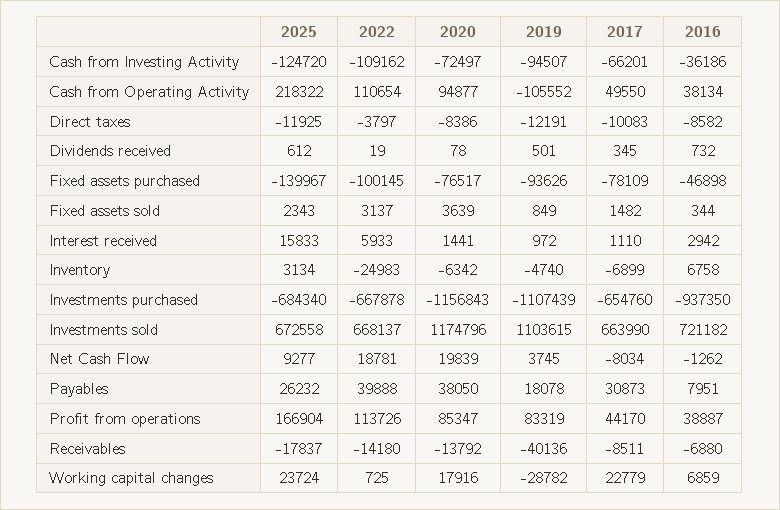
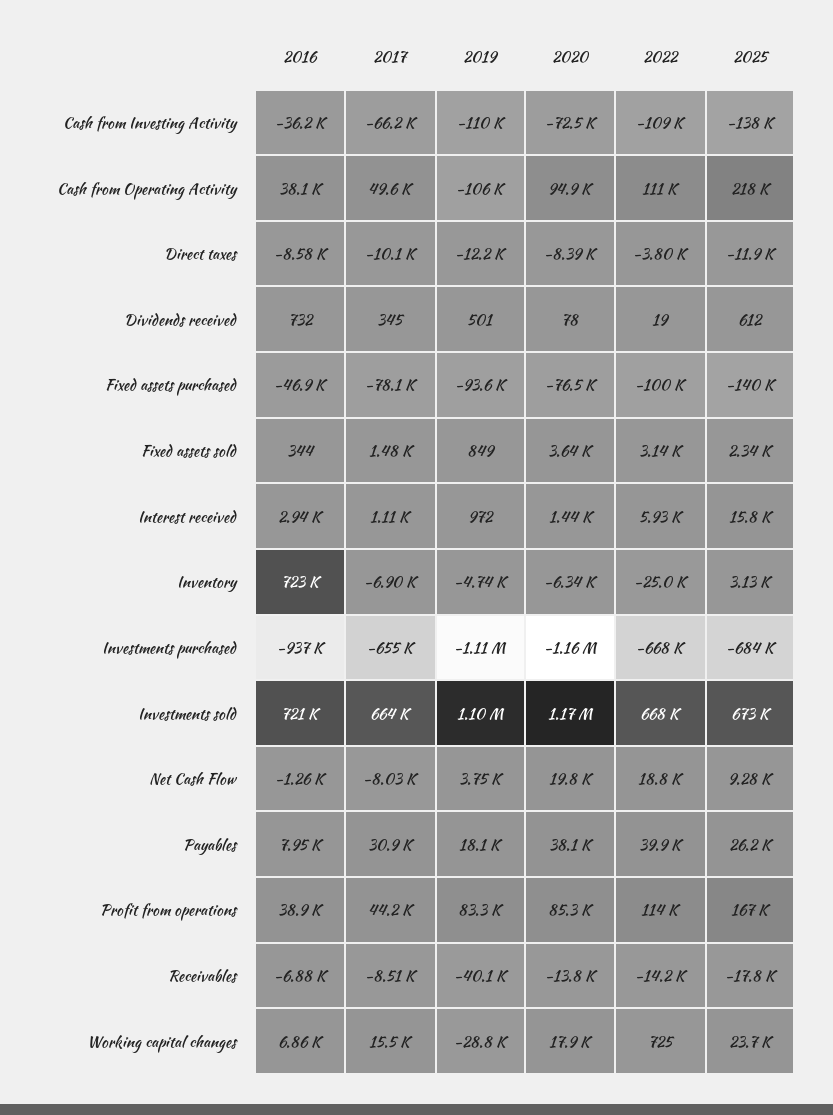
  {
    "2025": {
-     "Cash from Investing Activity": -124720,
+     "Cash from Investing Activity": -138000,
      "Cash from Operating Activity": 218322,
      "Direct taxes": -11925,
      "Dividends received": 612,
      "Fixed assets purchased": -139967,
      "Fixed assets sold": 2343,
      "Interest received": 15833,
      "Inventory": 3134,
      "Investments purchased": -684340,
      "Investments sold": 672558,
      "Net Cash Flow": 9277,
      "Payables": 26232,
      "Profit from operations": 166904,
      "Receivables": -17837,
      "Working capital changes": 23724
    },
    "2022": {
      "Cash from Investing Activity": -109162,
      "Cash from Operating Activity": 110654,
      "Direct taxes": -3797,
      "Dividends received": 19,
      "Fixed assets purchased": -100145,
      "Fixed assets sold": 3137,
      "Interest received": 5933,
      "Inventory": -24983,
      "Investments purchased": -667878,
      "Investments sold": 668137,
      "Net Cash Flow": 18781,
      "Payables": 39888,
      "Profit from operations": 113726,
      "Receivables": -14180,
      "Working capital changes": 725
    },
    "2020": {
      "Cash from Investing Activity": -72497,
      "Cash from Operating Activity": 94877,
      "Direct taxes": -8386,
      "Dividends received": 78,
      "Fixed assets purchased": -76517,
      "Fixed assets sold": 3639,
      "Interest received": 1441,
      "Inventory": -6342,
      "Investments purchased": -1156843,
      "Investments sold": 1174796,
      "Net Cash Flow": 19839,
      "Payables": 38050,
      "Profit from operations": 85347,
      "Receivables": -13792,
      "Working capital changes": 17916
    },
    "2019": {
-     "Cash from Investing Activity": -94507,
+     "Cash from Investing Activity": -110000,
      "Cash from Operating Activity": -105552,
      "Direct taxes": -12191,
      "Dividends received": 501,
      "Fixed assets purchased": -93626,
      "Fixed assets sold": 849,
      "Interest received": 972,
      "Inventory": -4740,
      "Investments purchased": -1107439,
      "Investments sold": 1103615,
      "Net Cash Flow": 3745,
      "Payables": 18078,
      "Profit from operations": 83319,
      "Receivables": -40136,
      "Working capital changes": -28782
    },
    "2017": {
      "Cash from Investing Activity": -66201,
      "Cash from Operating Activity": 49550,
      "Direct taxes": -10083,
      "Dividends received": 345,
      "Fixed assets purchased": -78109,
      "Fixed assets sold": 1482,
      "Interest received": 1110,
      "Inventory": -6899,
      "Investments purchased": -654760,
      "Investments sold": 663990,
      "Net Cash Flow": -8034,
      "Payables": 30873,
      "Profit from operations": 44170,
      "Receivables": -8511,
-     "Working capital changes": 22779
+     "Working capital changes": 15500
    },
    "2016": {
      "Cash from Investing Activity": -36186,
      "Cash from Operating Activity": 38134,
      "Direct taxes": -8582,
      "Dividends received": 732,
      "Fixed assets purchased": -46898,
      "Fixed assets sold": 344,
      "Interest received": 2942,
-     "Inventory": 6758,
+     "Inventory": 723000,
      "Investments purchased": -937350,
      "Investments sold": 721182,
      "Net Cash Flow": -1262,
      "Payables": 7951,
      "Profit from operations": 38887,
      "Receivables": -6880,
      "Working capital changes": 6859
    }
  }

